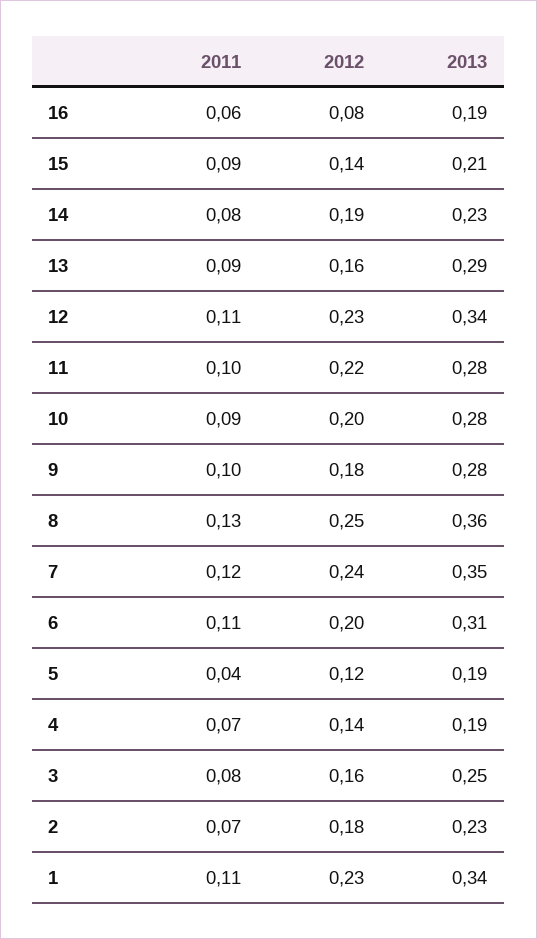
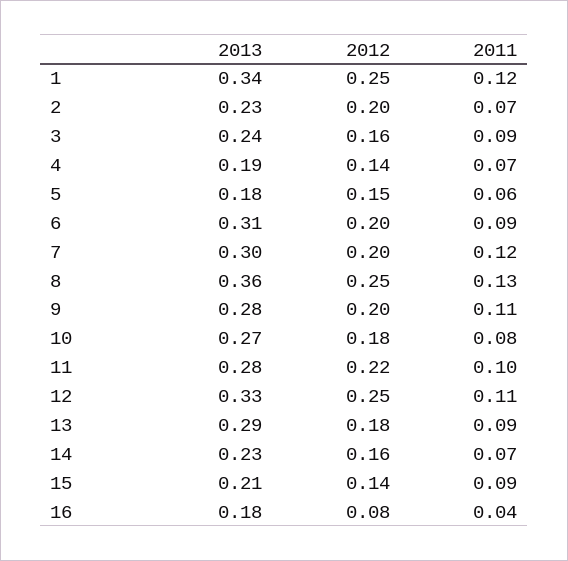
  {
    "2011": {
-     "16": 0.06,
+     "16": 0.04,
      "15": 0.09,
-     "14": 0.08,
+     "14": 0.07,
      "13": 0.09,
      "12": 0.11,
      "11": 0.1,
-     "10": 0.09,
+     "10": 0.08,
-     "9": 0.1,
+     "9": 0.11,
      "8": 0.13,
      "7": 0.12,
-     "6": 0.11,
+     "6": 0.09,
-     "5": 0.04,
+     "5": 0.06,
      "4": 0.07,
-     "3": 0.08,
+     "3": 0.09,
      "2": 0.07,
-     "1": 0.11
+     "1": 0.12
    },
    "2012": {
      "16": 0.08,
      "15": 0.14,
-     "14": 0.19,
+     "14": 0.16,
-     "13": 0.16,
+     "13": 0.18,
-     "12": 0.23,
+     "12": 0.25,
      "11": 0.22,
-     "10": 0.2,
+     "10": 0.18,
-     "9": 0.18,
+     "9": 0.2,
      "8": 0.25,
-     "7": 0.24,
+     "7": 0.2,
      "6": 0.2,
-     "5": 0.12,
+     "5": 0.15,
      "4": 0.14,
      "3": 0.16,
-     "2": 0.18,
+     "2": 0.2,
-     "1": 0.23
+     "1": 0.25
    },
    "2013": {
-     "16": 0.19,
+     "16": 0.18,
      "15": 0.21,
      "14": 0.23,
      "13": 0.29,
-     "12": 0.34,
+     "12": 0.33,
      "11": 0.28,
-     "10": 0.28,
+     "10": 0.27,
      "9": 0.28,
      "8": 0.36,
-     "7": 0.35,
+     "7": 0.3,
      "6": 0.31,
-     "5": 0.19,
+     "5": 0.18,
      "4": 0.19,
-     "3": 0.25,
+     "3": 0.24,
      "2": 0.23,
      "1": 0.34
    }
  }

